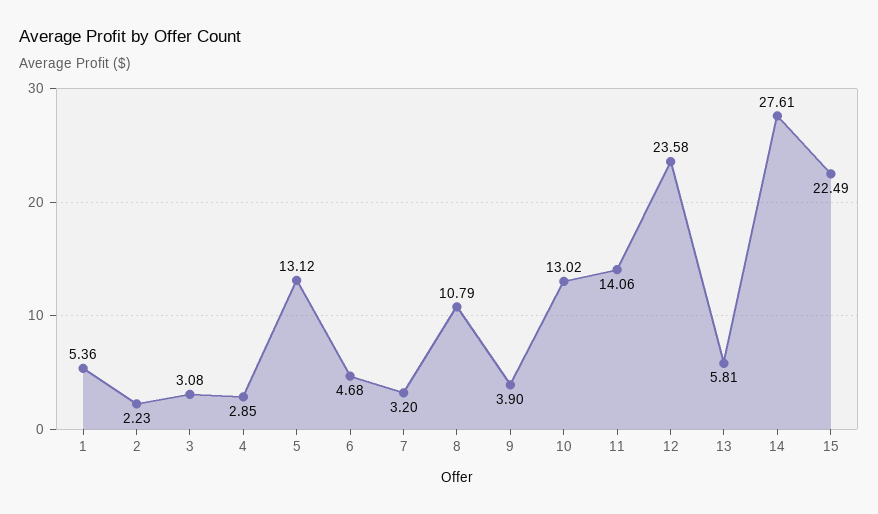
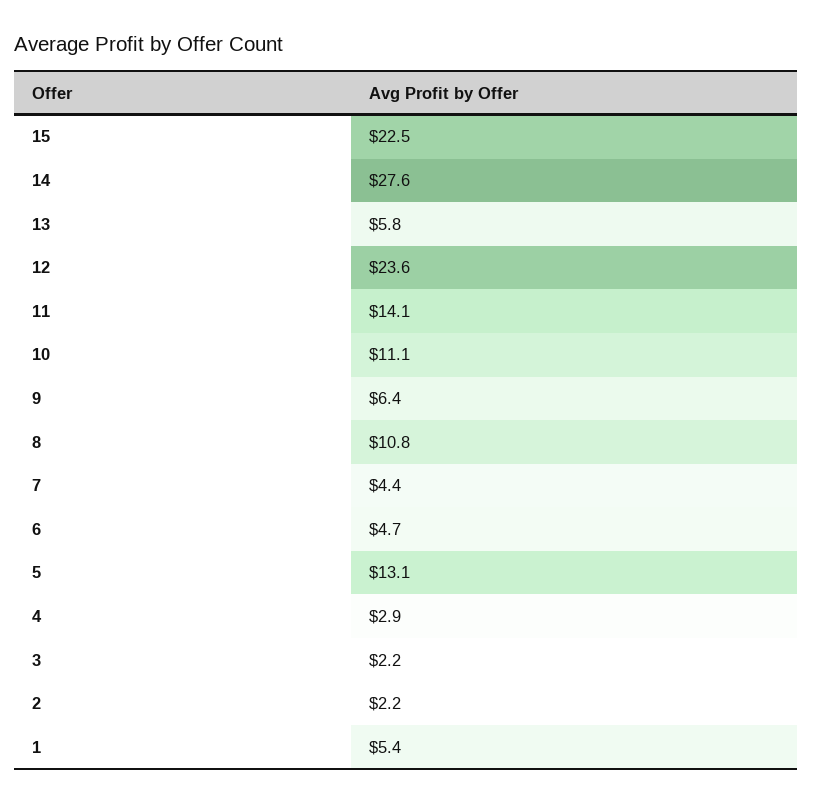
  {
    "1": 5.36,
    "2": 2.23,
-   "3": 3.08,
+   "3": 2.2,
    "4": 2.85,
    "5": 13.12,
    "6": 4.68,
-   "7": 3.2,
+   "7": 4.4,
    "8": 10.79,
-   "9": 3.9,
+   "9": 6.4,
-   "10": 13.02,
+   "10": 11.1,
    "11": 14.06,
    "12": 23.58,
    "13": 5.81,
    "14": 27.61,
    "15": 22.49
  }

